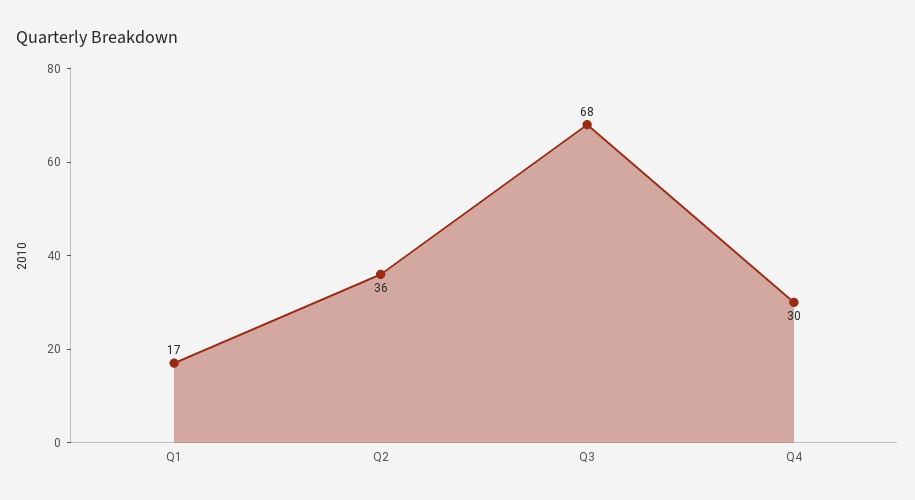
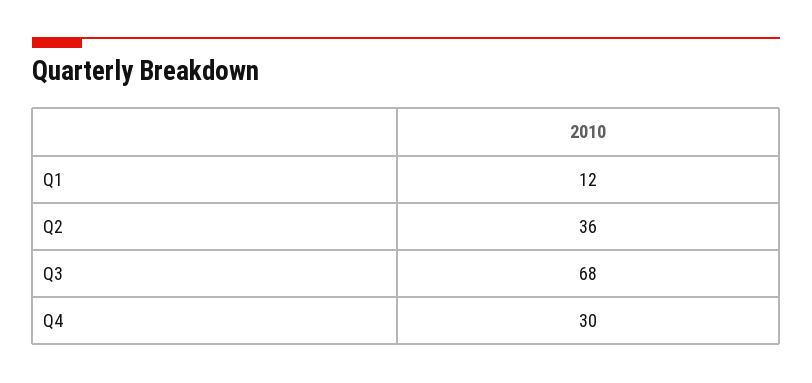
  {
-   "Q1": 17,
+   "Q1": 12,
    "Q2": 36,
    "Q3": 68,
    "Q4": 30
  }

